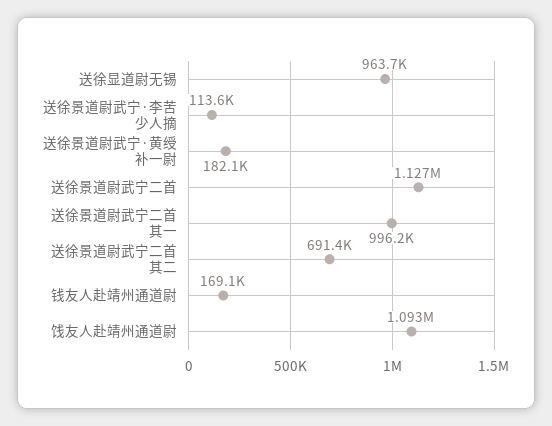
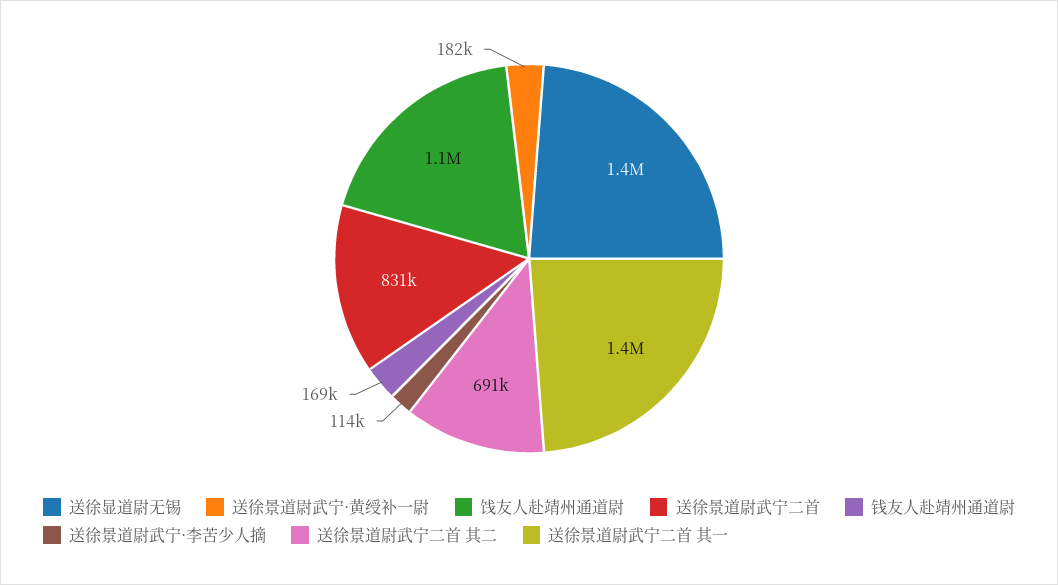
  {
-   "送徐显道尉无锡": 963700,
+   "送徐显道尉无锡": 1400000,
    "送徐景道尉武宁·李苦少人摘": 113600,
    "送徐景道尉武宁·黄绶补一尉": 182100,
-   "送徐景道尉武宁二首": 1127000,
+   "送徐景道尉武宁二首": 831000,
-   "送徐景道尉武宁二首 其一": 996200,
+   "送徐景道尉武宁二首 其一": 1400000,
    "送徐景道尉武宁二首 其二": 691400,
    "钱友人赴靖州通道尉": 169100,
    "饯友人赴靖州通道尉": 1093000
  }

